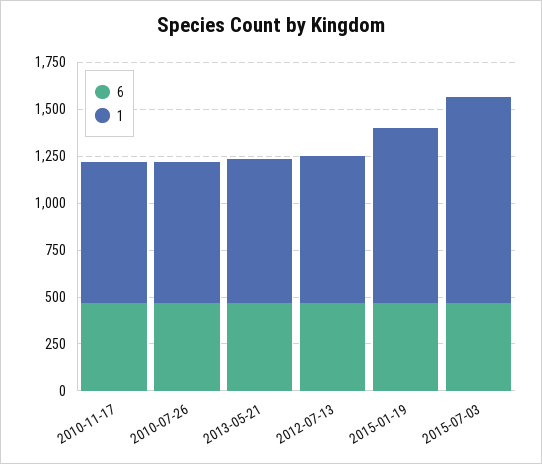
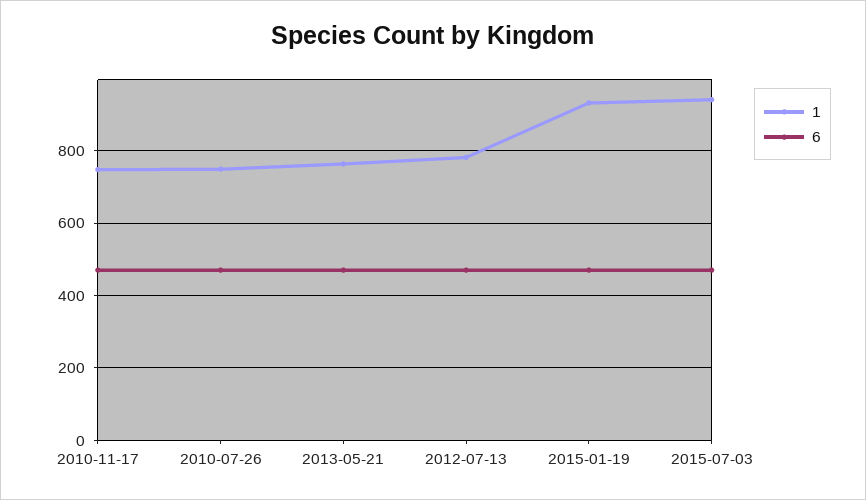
  {
    "6": {
      "2010-11-17": 480,
      "2010-07-26": 480,
      "2013-05-21": 480,
      "2012-07-13": 480,
      "2015-01-19": 480,
      "2015-07-03": 480
    },
    "1": {
      "2010-11-17": 740,
      "2010-07-26": 740,
      "2013-05-21": 760,
      "2012-07-13": 780,
      "2015-01-19": 940,
-     "2015-07-03": 1100
+     "2015-07-03": 940
    }
  }

